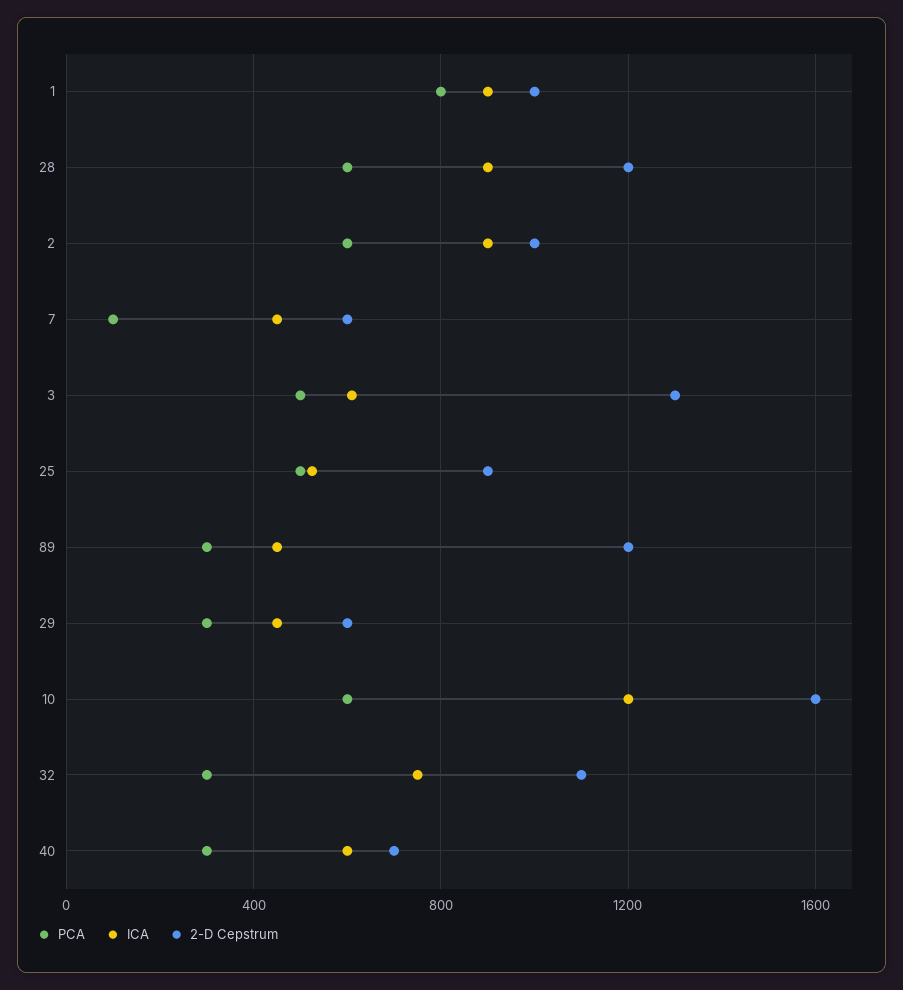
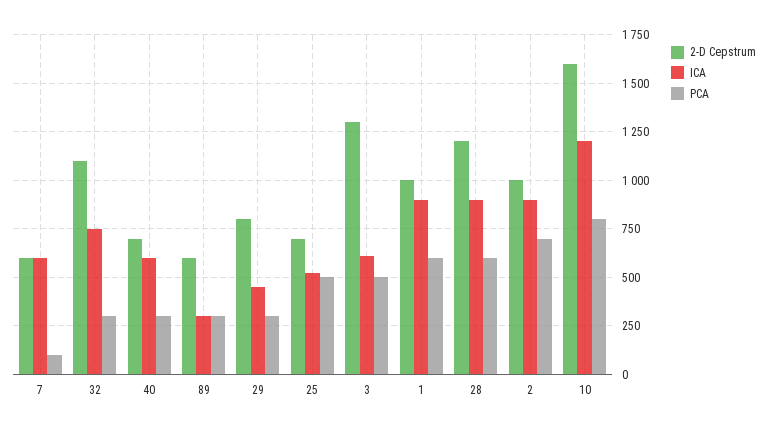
  {
    "PCA": {
-     "1": 800,
+     "1": 600,
      "28": 600,
-     "2": 600,
+     "2": 700,
      "7": 100,
      "3": 500,
      "25": 500,
      "89": 300,
      "29": 300,
-     "10": 600,
+     "10": 800,
      "32": 300,
      "40": 300
    },
    "ICA": {
      "1": 900,
      "28": 900,
      "2": 900,
-     "7": 450,
+     "7": 600,
      "3": 600,
      "25": 550,
-     "89": 450,
+     "89": 300,
      "29": 450,
      "10": 1200,
      "32": 750,
      "40": 600
    },
    "2-D Cepstrum": {
      "1": 1000,
      "28": 1200,
      "2": 1000,
      "7": 600,
      "3": 1300,
-     "25": 900,
+     "25": 700,
-     "89": 1200,
+     "89": 600,
-     "29": 600,
+     "29": 800,
      "10": 1600,
      "32": 1100,
      "40": 700
    }
  }

